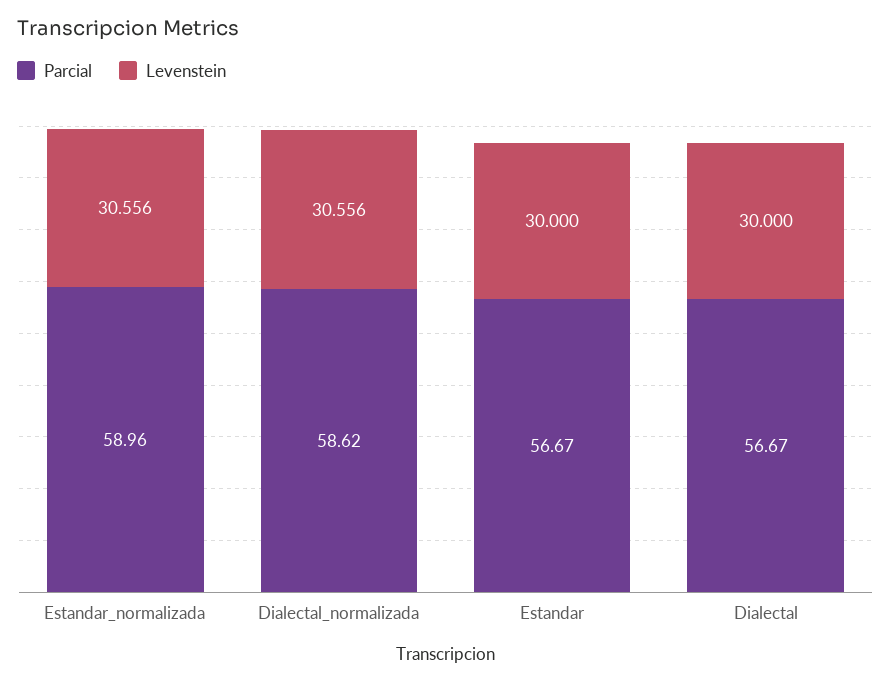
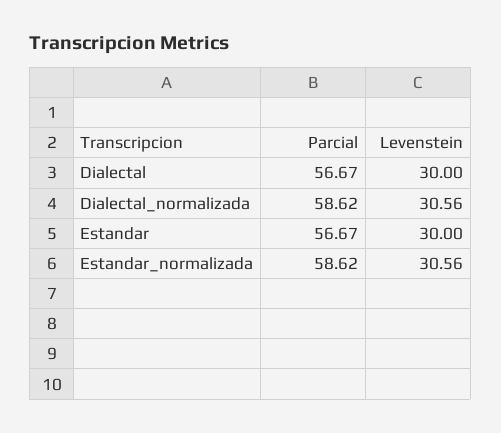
  {
    "Parcial": {
-     "Estandar_normalizada": 58.96,
+     "Estandar_normalizada": 58.62,
      "Dialectal_normalizada": 58.62,
      "Estandar": 56.67,
      "Dialectal": 56.67
    },
    "Levenstein": {
      "Estandar_normalizada": 30.556,
      "Dialectal_normalizada": 30.556,
      "Estandar": 30,
      "Dialectal": 30
    }
  }

